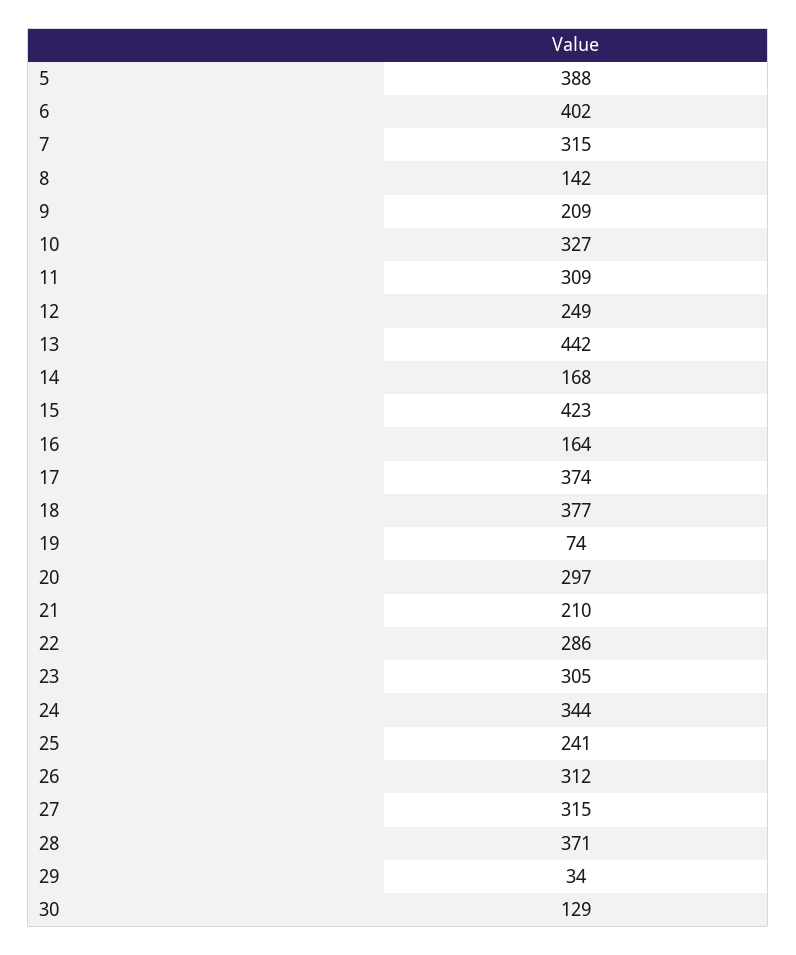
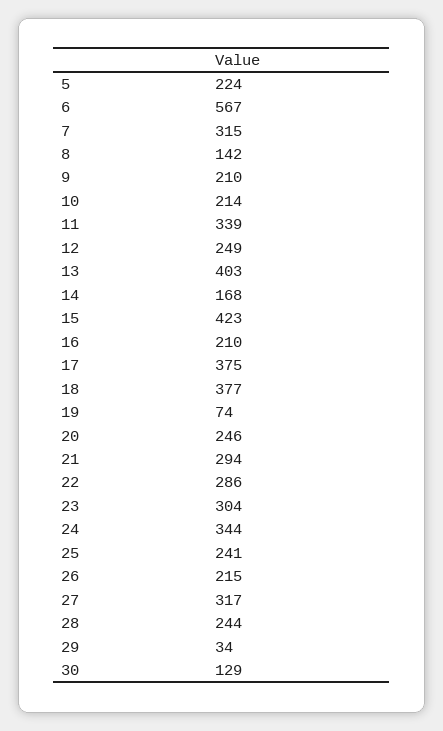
  {
-   "5": 388,
+   "5": 224,
-   "6": 402,
+   "6": 567,
    "7": 315,
    "8": 142,
-   "9": 209,
+   "9": 210,
-   "10": 327,
+   "10": 214,
-   "11": 309,
+   "11": 339,
    "12": 249,
-   "13": 442,
+   "13": 403,
    "14": 168,
    "15": 423,
-   "16": 164,
+   "16": 210,
-   "17": 374,
+   "17": 375,
    "18": 377,
    "19": 74,
-   "20": 297,
+   "20": 246,
-   "21": 210,
+   "21": 294,
    "22": 286,
-   "23": 305,
+   "23": 304,
    "24": 344,
    "25": 241,
-   "26": 312,
+   "26": 215,
-   "27": 315,
+   "27": 317,
-   "28": 371,
+   "28": 244,
    "29": 34,
    "30": 129
  }

